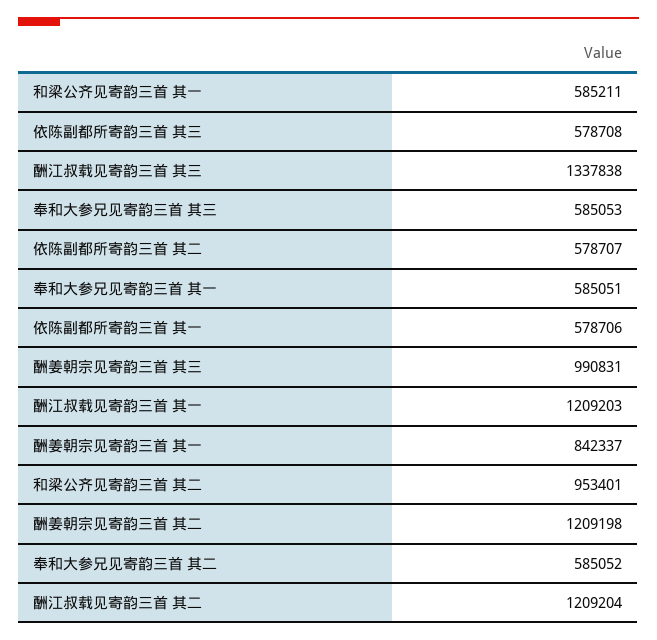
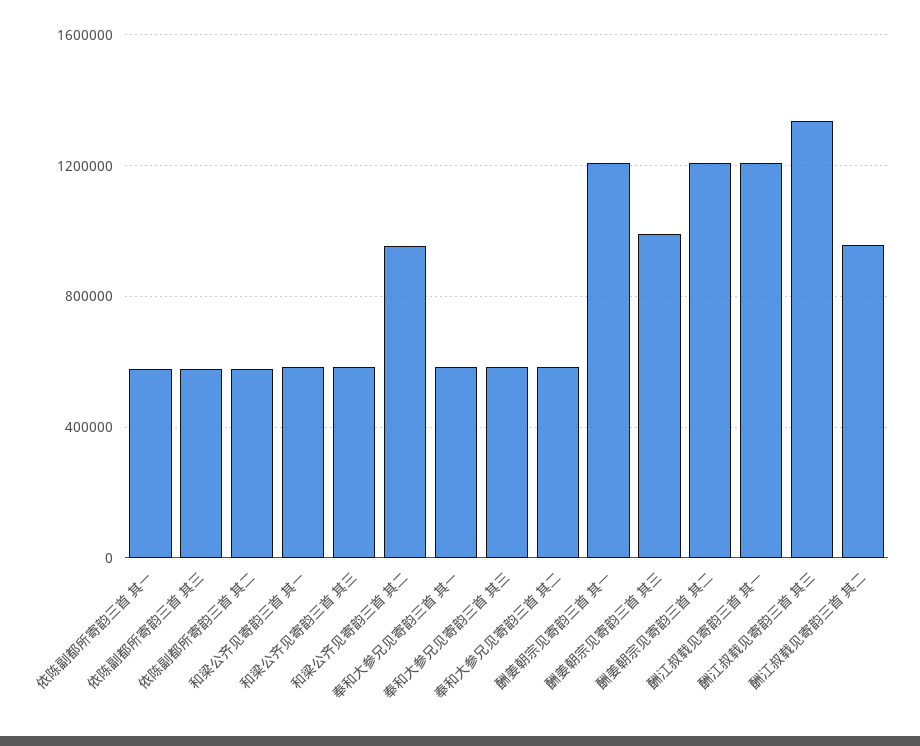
  {
    "和梁公齐见寄韵三首 其一": 585211,
    "依陈副都所寄韵三首 其三": 578708,
    "酬江叔载见寄韵三首 其三": 1337838,
    "奉和大参兄见寄韵三首 其三": 585053,
    "依陈副都所寄韵三首 其二": 578707,
    "奉和大参兄见寄韵三首 其一": 585051,
    "依陈副都所寄韵三首 其一": 578706,
    "酬姜朝宗见寄韵三首 其三": 990831,
    "酬江叔载见寄韵三首 其一": 1209203,
-   "酬姜朝宗见寄韵三首 其一": 842337,
+   "酬姜朝宗见寄韵三首 其一": 1200000,
    "和梁公齐见寄韵三首 其二": 953401,
    "酬姜朝宗见寄韵三首 其二": 1209198,
    "奉和大参兄见寄韵三首 其二": 585052,
-   "酬江叔载见寄韵三首 其二": 1209204
+   "酬江叔载见寄韵三首 其二": 950000,
+   "和梁公齐见寄韵三首 其三": 600000
  }

